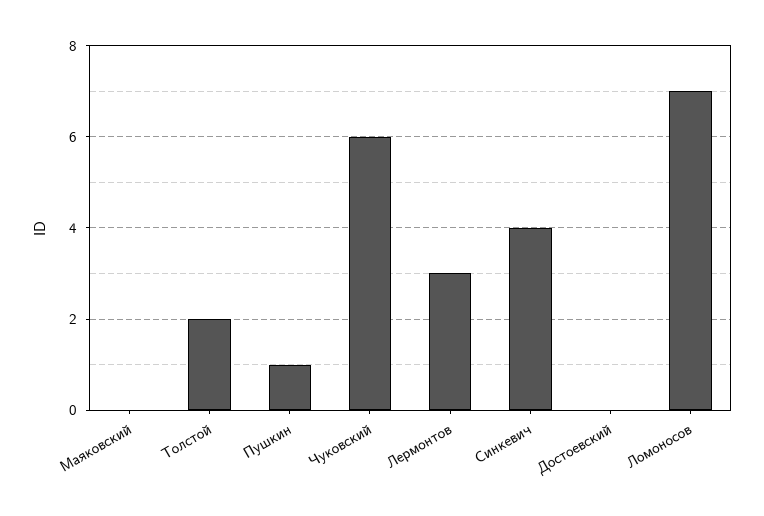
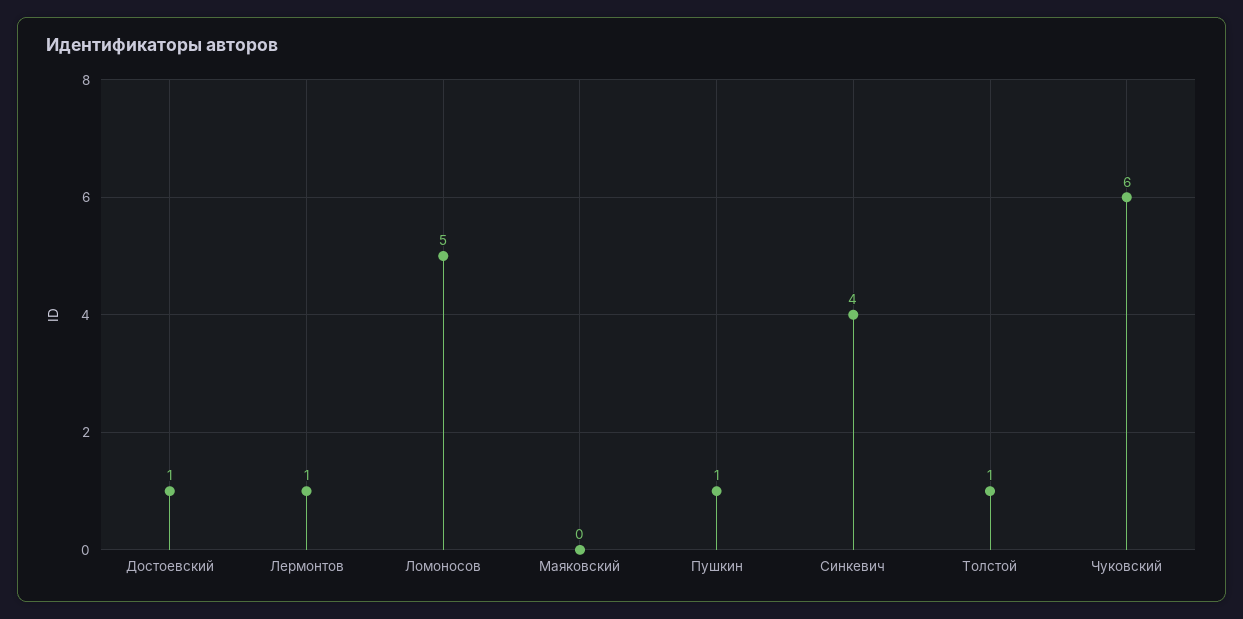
  {
    "Маяковский": 0,
-   "Толстой": 2,
+   "Толстой": 1,
    "Пушкин": 1,
    "Чуковский": 6,
-   "Лермонтов": 3,
+   "Лермонтов": 1,
    "Синкевич": 4,
-   "Достоевский": 0,
+   "Достоевский": 1,
-   "Ломоносов": 7
+   "Ломоносов": 5
  }

